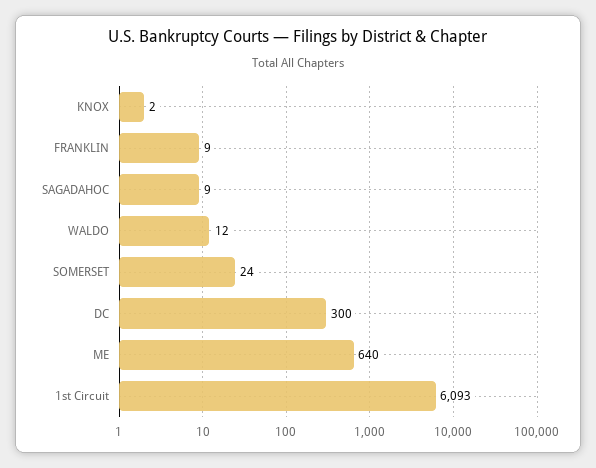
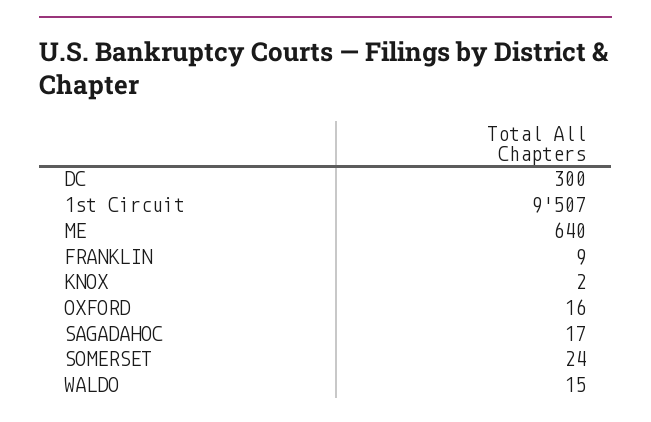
  {
    "KNOX": 2,
    "FRANKLIN": 9,
-   "SAGADAHOC": 9,
+   "SAGADAHOC": 17,
-   "WALDO": 12,
+   "WALDO": 15,
    "SOMERSET": 24,
    "DC": 300,
    "ME": 640,
-   "1st Circuit": 6093
+   "1st Circuit": 9507,
+   "OXFORD": 16
  }

